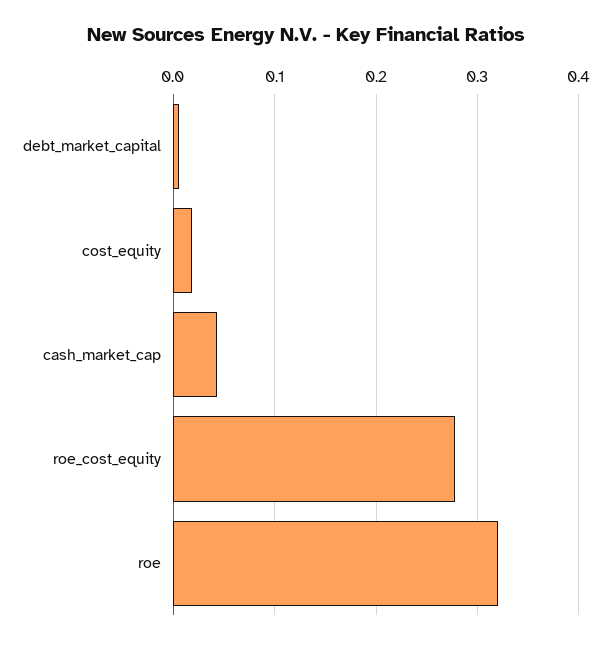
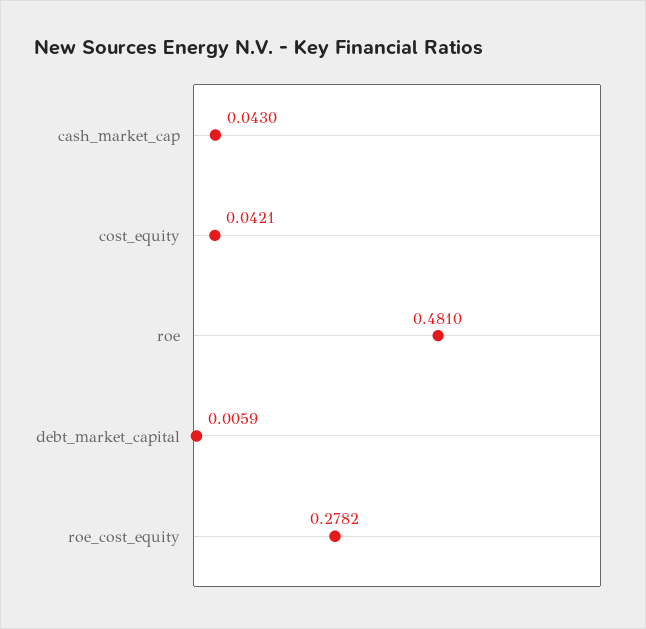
  {
    "debt_market_capital": 0.0059,
-   "cost_equity": 0.02,
+   "cost_equity": 0.0421,
    "cash_market_cap": 0.043,
    "roe_cost_equity": 0.2782,
-   "roe": 0.32
+   "roe": 0.481
  }

